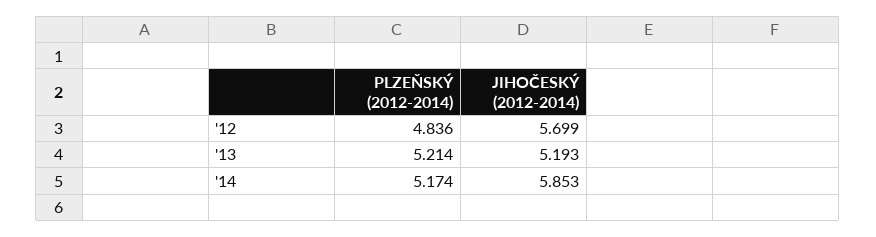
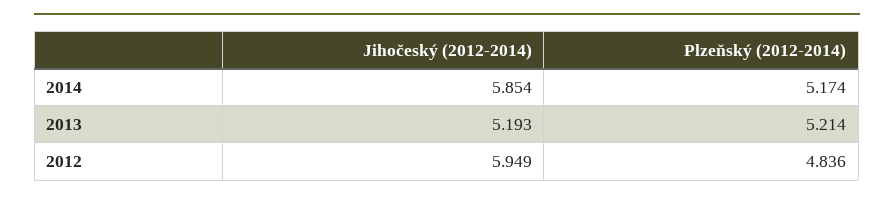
  {
    "PLZEŇSKÝ (2012-2014)": {
      "'12": 4.836,
      "'13": 5.214,
      "'14": 5.174
    },
    "JIHOČESKÝ (2012-2014)": {
-     "'12": 5.699,
+     "'12": 5.949,
      "'13": 5.193,
-     "'14": 5.853
+     "'14": 5.854
    }
  }

